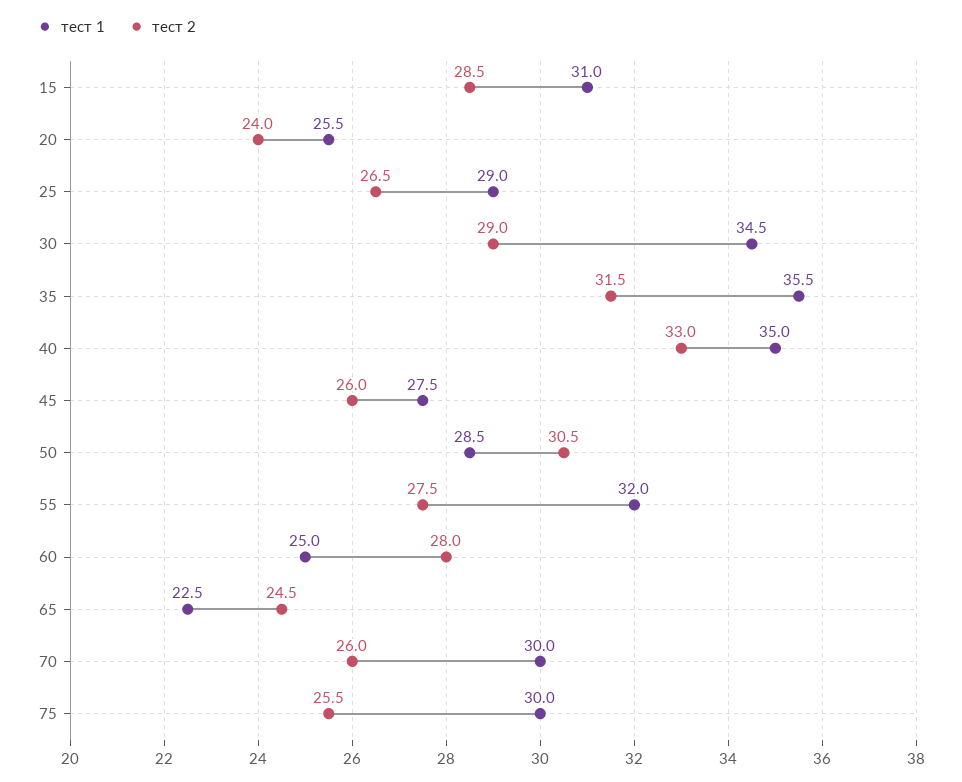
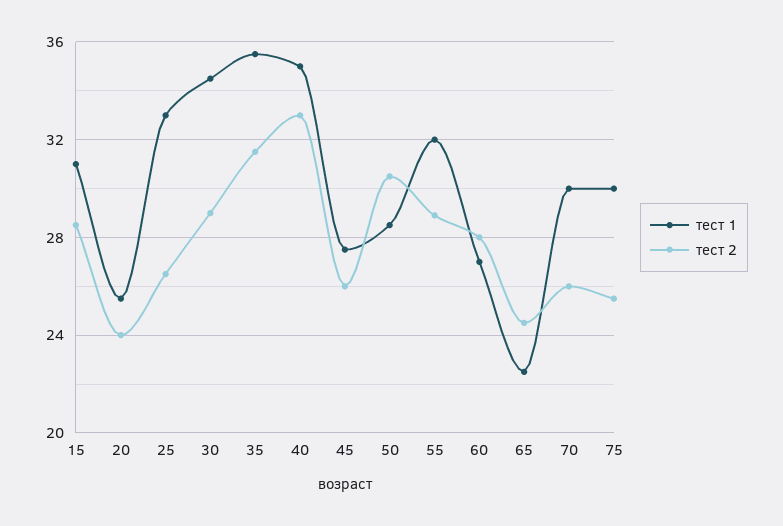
  {
    "тест 1": {
      "15": 31,
      "20": 25.5,
-     "25": 29,
+     "25": 33,
      "30": 34.5,
      "35": 35.5,
      "40": 35,
      "45": 27.5,
      "50": 28.5,
      "55": 32,
-     "60": 25,
+     "60": 27,
      "65": 22.5,
      "70": 30,
      "75": 30
    },
    "тест 2": {
      "15": 28.5,
      "20": 24,
      "25": 26.5,
      "30": 29,
      "35": 31.5,
      "40": 33,
      "45": 26,
      "50": 30.5,
-     "55": 27.5,
+     "55": 29,
      "60": 28,
      "65": 24.5,
      "70": 26,
      "75": 25.5
    }
  }

